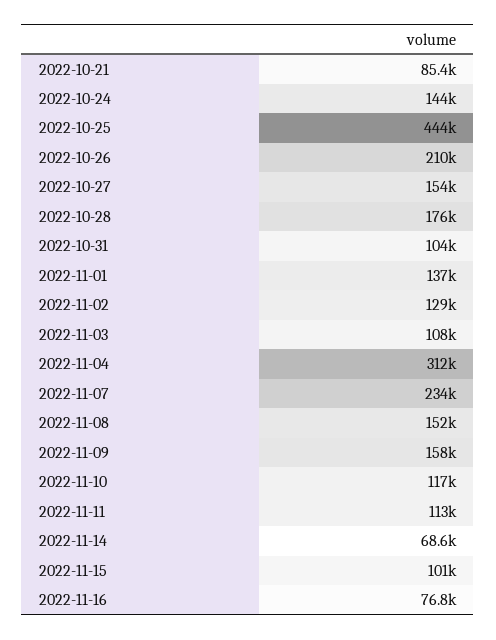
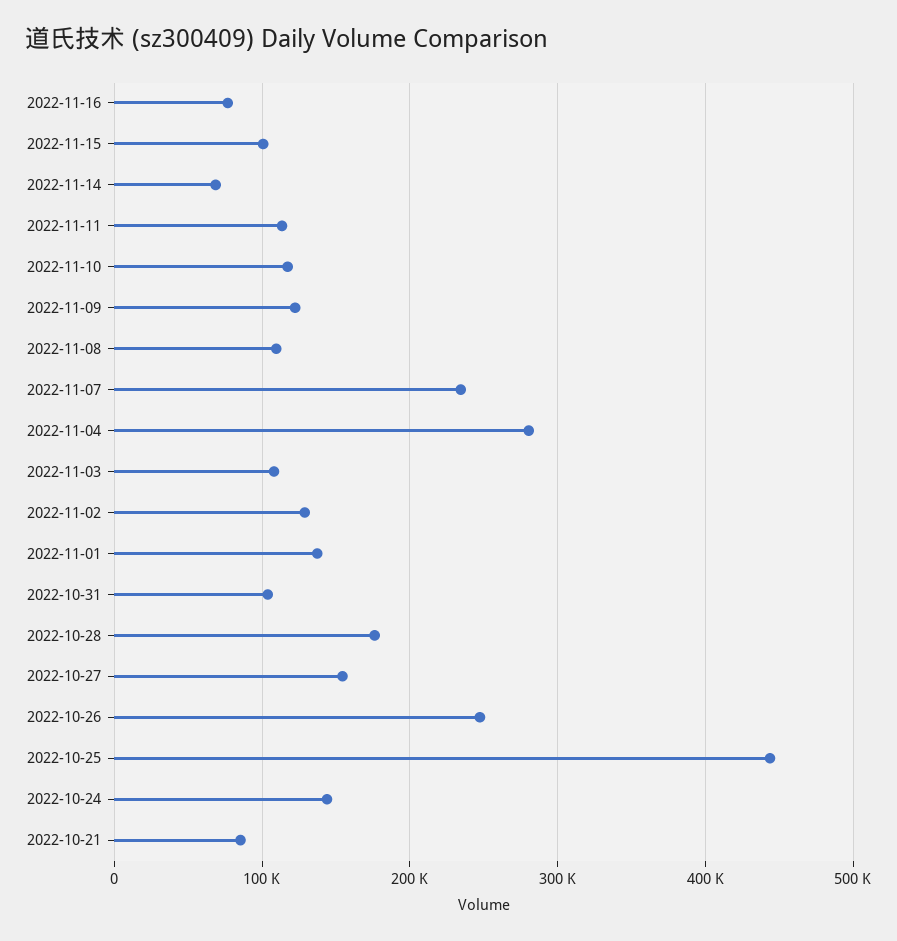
  {
    "2022-10-21": 85400,
    "2022-10-24": 144000,
    "2022-10-25": 444000,
-   "2022-10-26": 210000,
+   "2022-10-26": 250000,
    "2022-10-27": 154000,
    "2022-10-28": 176000,
    "2022-10-31": 104000,
    "2022-11-01": 137000,
    "2022-11-02": 129000,
    "2022-11-03": 108000,
-   "2022-11-04": 312000,
+   "2022-11-04": 280000,
    "2022-11-07": 234000,
-   "2022-11-08": 152000,
+   "2022-11-08": 110000,
-   "2022-11-09": 158000,
+   "2022-11-09": 120000,
    "2022-11-10": 117000,
    "2022-11-11": 113000,
    "2022-11-14": 68600,
    "2022-11-15": 101000,
    "2022-11-16": 76800
  }

